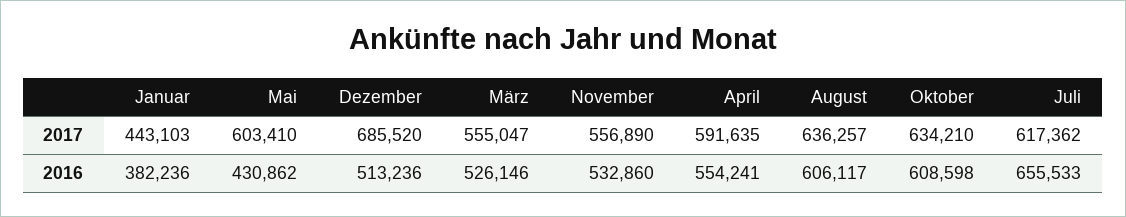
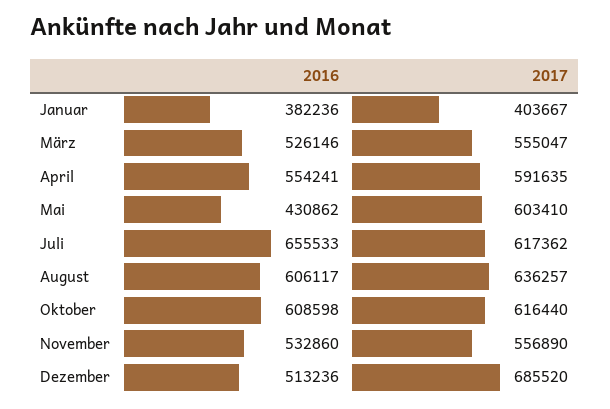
  {
    "Januar": {
-     "2017": 443103,
+     "2017": 403667,
      "2016": 382236
    },
    "Mai": {
      "2017": 603410,
      "2016": 430862
    },
    "Dezember": {
      "2017": 685520,
      "2016": 513236
    },
    "März": {
      "2017": 555047,
      "2016": 526146
    },
    "November": {
      "2017": 556890,
      "2016": 532860
    },
    "April": {
      "2017": 591635,
      "2016": 554241
    },
    "August": {
      "2017": 636257,
      "2016": 606117
    },
    "Oktober": {
-     "2017": 634210,
+     "2017": 616440,
      "2016": 608598
    },
    "Juli": {
      "2017": 617362,
      "2016": 655533
    }
  }

